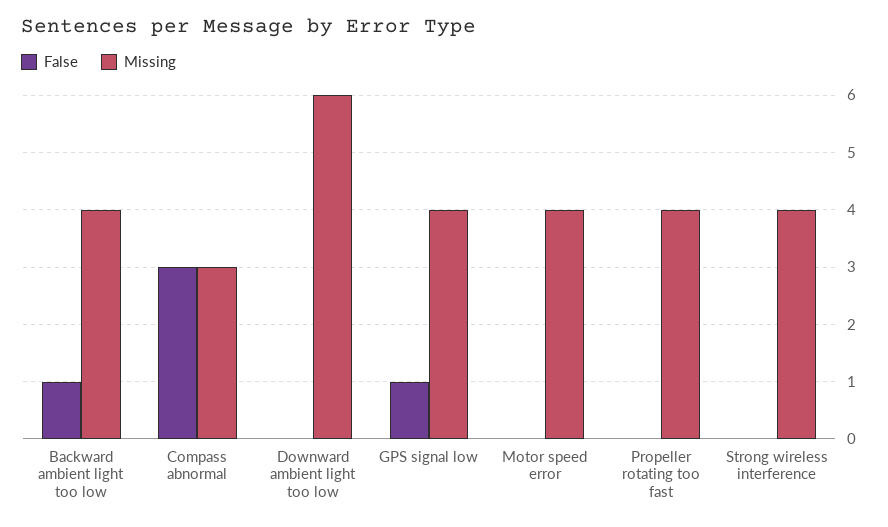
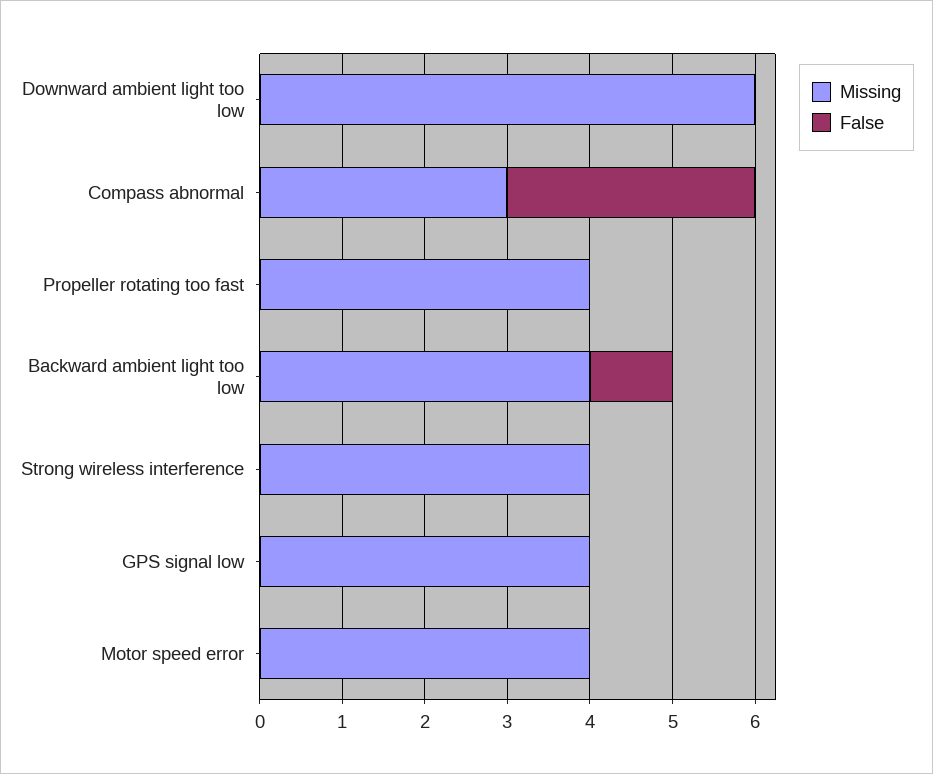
  {
    "False": {
      "Backward ambient light too low": 1,
      "Compass abnormal": 3,
      "Downward ambient light too low": 0,
-     "GPS signal low": 1,
+     "GPS signal low": 0,
      "Motor speed error": 0,
      "Propeller rotating too fast": 0,
      "Strong wireless interference": 0
    },
    "Missing": {
      "Backward ambient light too low": 4,
      "Compass abnormal": 3,
      "Downward ambient light too low": 6,
      "GPS signal low": 4,
      "Motor speed error": 4,
      "Propeller rotating too fast": 4,
      "Strong wireless interference": 4
    }
  }

